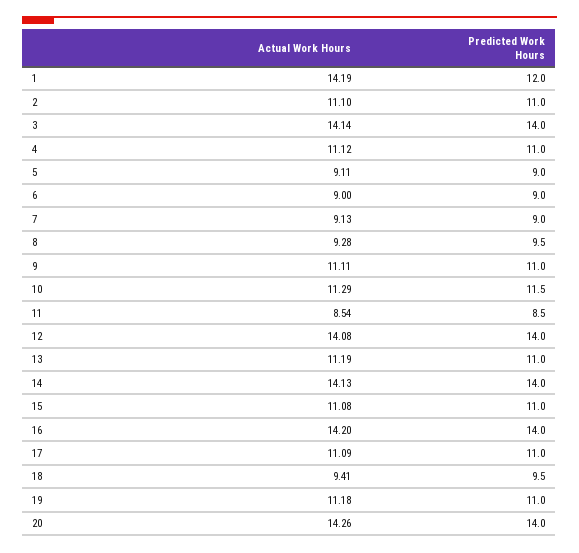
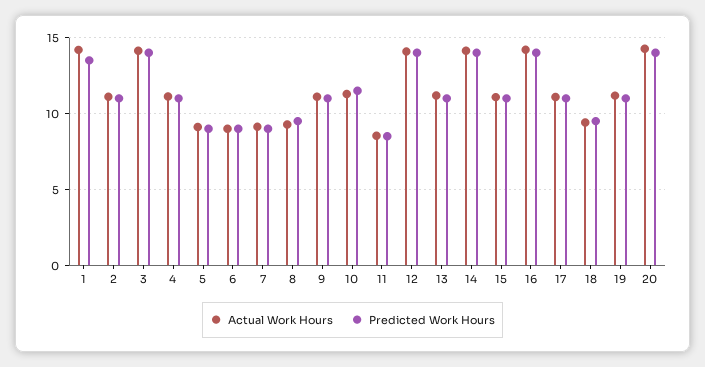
  {
    "Actual Work Hours": {
      "1": 14.19,
      "2": 11.1,
      "3": 14.14,
      "4": 11.12,
      "5": 9.11,
      "6": 9,
      "7": 9.13,
      "8": 9.28,
      "9": 11.11,
      "10": 11.29,
      "11": 8.54,
      "12": 14.08,
      "13": 11.19,
      "14": 14.13,
      "15": 11.08,
      "16": 14.2,
      "17": 11.09,
      "18": 9.41,
      "19": 11.18,
      "20": 14.26
    },
    "Predicted Work Hours": {
-     "1": 12,
+     "1": 13.5,
      "2": 11,
      "3": 14,
      "4": 11,
      "5": 9,
      "6": 9,
      "7": 9,
      "8": 9.5,
      "9": 11,
      "10": 11.5,
      "11": 8.5,
      "12": 14,
      "13": 11,
      "14": 14,
      "15": 11,
      "16": 14,
      "17": 11,
      "18": 9.5,
      "19": 11,
      "20": 14
    }
  }

